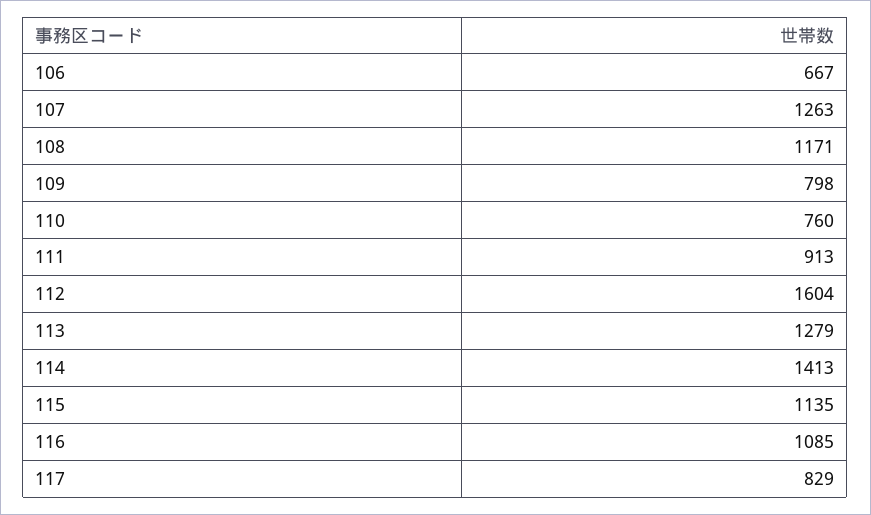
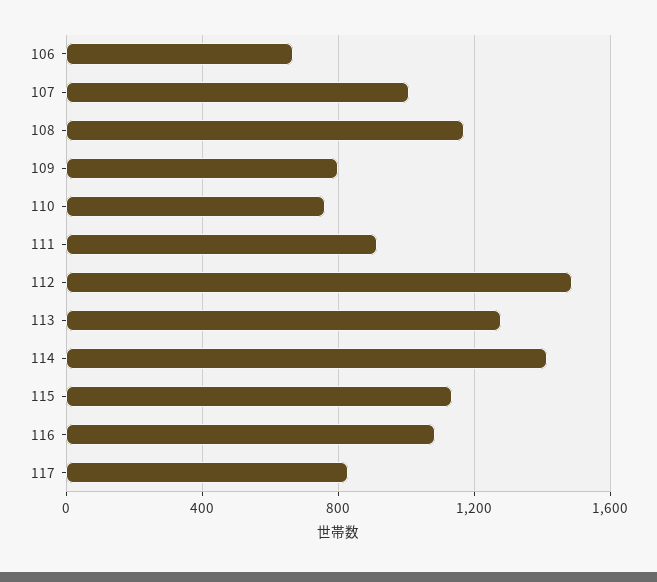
  {
    "106": 667,
-   "107": 1263,
+   "107": 1000,
    "108": 1171,
    "109": 798,
    "110": 760,
    "111": 913,
-   "112": 1604,
+   "112": 1500,
    "113": 1279,
    "114": 1413,
    "115": 1135,
    "116": 1085,
    "117": 829
  }

